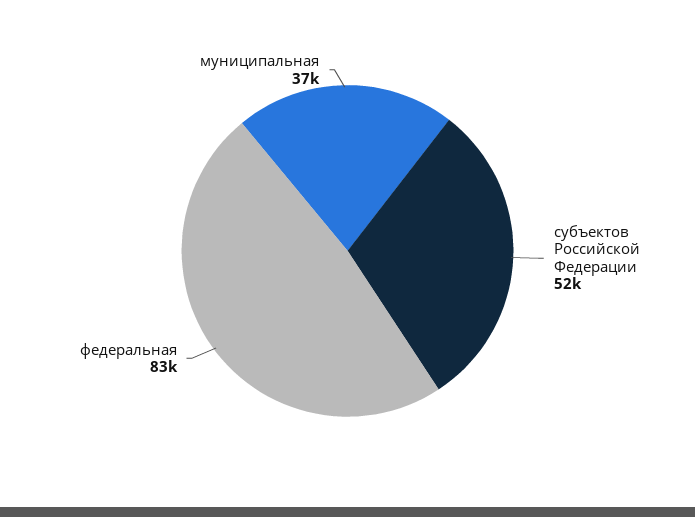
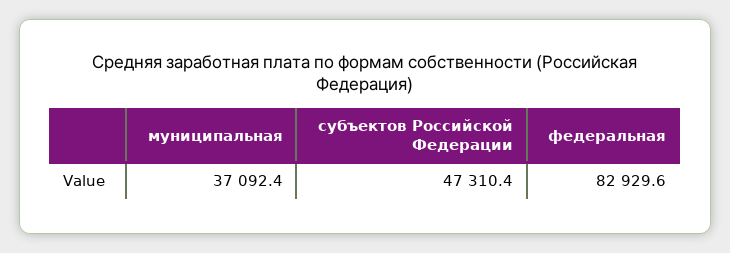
  {
-   "субъектов Российской Федерации": 52000,
+   "субъектов Российской Федерации": 47310.4,
    "федеральная": 82929.6,
    "муниципальная": 37092.4
  }

